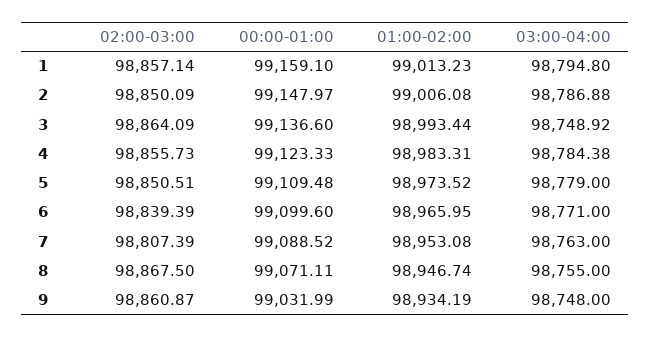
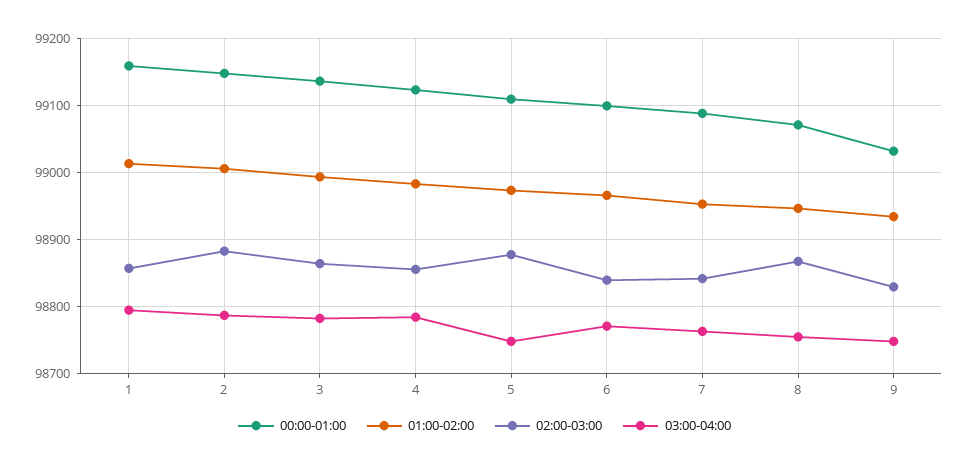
  {
    "02:00-03:00": {
      "1": 98857.14,
-     "2": 98850.09,
+     "2": 98880,
      "3": 98864.09,
      "4": 98855.73,
-     "5": 98850.51,
+     "5": 98880,
      "6": 98839.39,
-     "7": 98807.39,
+     "7": 98840,
      "8": 98867.5,
-     "9": 98860.87
+     "9": 98830
    },
    "00:00-01:00": {
      "1": 99159.1,
      "2": 99147.97,
      "3": 99136.6,
      "4": 99123.33,
      "5": 99109.48,
      "6": 99099.6,
      "7": 99088.52,
      "8": 99071.11,
      "9": 99031.99
    },
    "01:00-02:00": {
      "1": 99013.23,
      "2": 99006.08,
      "3": 98993.44,
      "4": 98983.31,
      "5": 98973.52,
      "6": 98965.95,
      "7": 98953.08,
      "8": 98946.74,
      "9": 98934.19
    },
    "03:00-04:00": {
      "1": 98794.8,
      "2": 98786.88,
-     "3": 98748.92,
+     "3": 98780,
      "4": 98784.38,
-     "5": 98779,
+     "5": 98750,
      "6": 98771,
      "7": 98763,
      "8": 98755,
      "9": 98748
    }
  }

